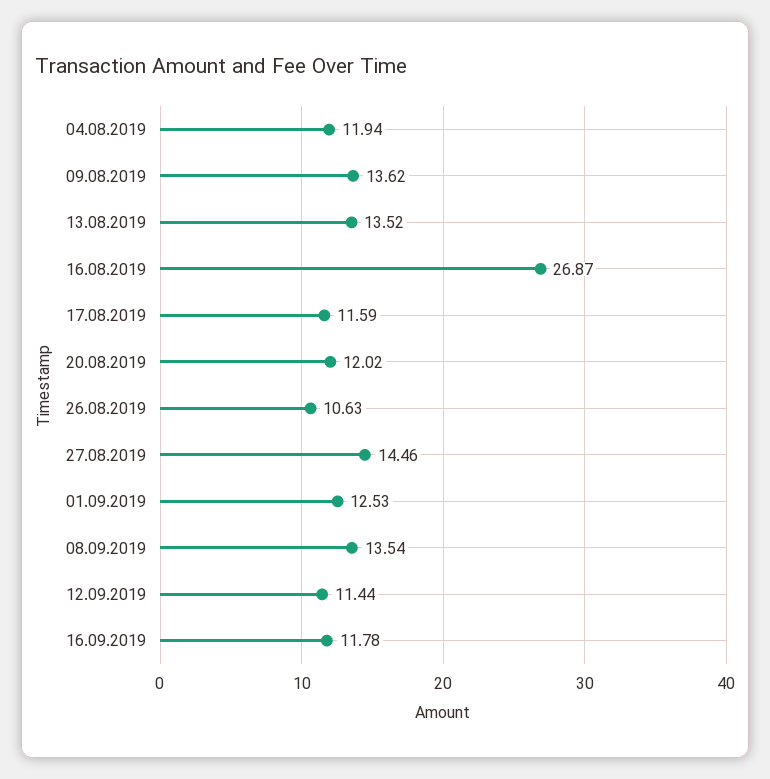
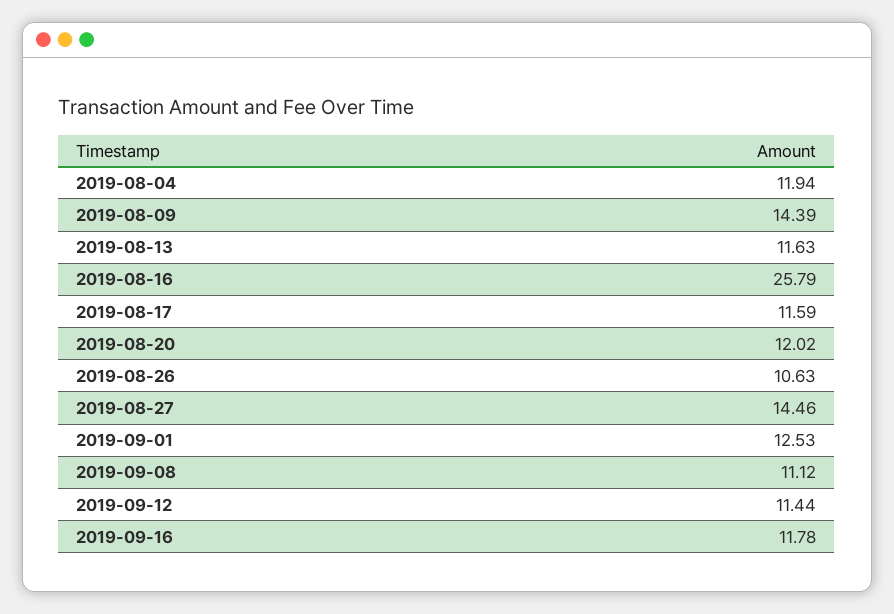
  {
    "04.08.2019": 11.94,
-   "09.08.2019": 13.62,
+   "09.08.2019": 14.39,
-   "13.08.2019": 13.52,
+   "13.08.2019": 11.63,
-   "16.08.2019": 26.87,
+   "16.08.2019": 25.79,
    "17.08.2019": 11.59,
    "20.08.2019": 12.02,
    "26.08.2019": 10.63,
    "27.08.2019": 14.46,
    "01.09.2019": 12.53,
-   "08.09.2019": 13.54,
+   "08.09.2019": 11.12,
    "12.09.2019": 11.44,
    "16.09.2019": 11.78
  }

